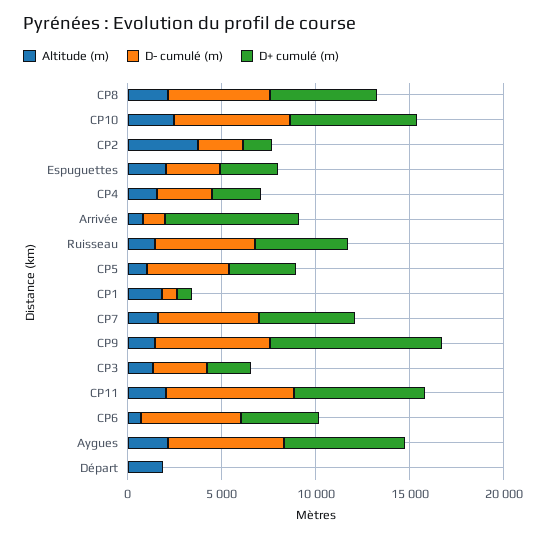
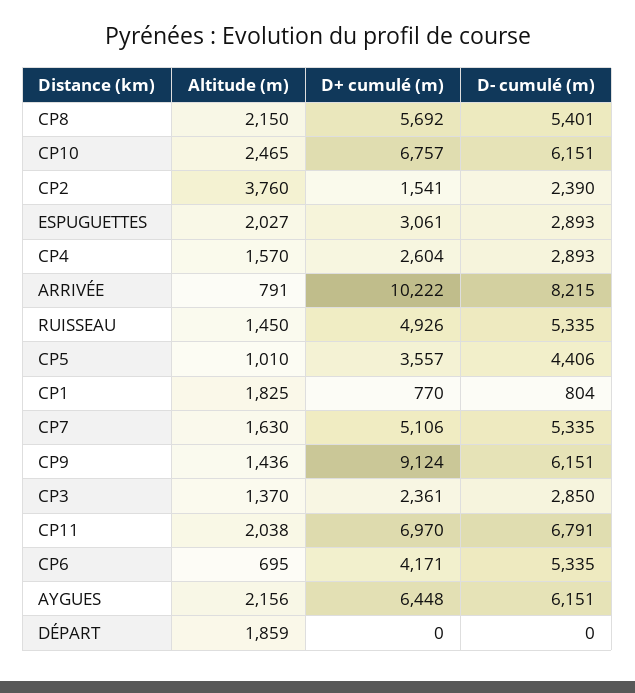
  {
    "Altitude (m)": {
      "CP8": 2150,
      "CP10": 2465,
      "CP2": 3760,
      "Espuguettes": 2027,
      "CP4": 1570,
      "Arrivée": 791,
      "Ruisseau": 1450,
      "CP5": 1010,
      "CP1": 1825,
      "CP7": 1630,
      "CP9": 1436,
      "CP3": 1370,
      "CP11": 2038,
      "CP6": 695,
      "Aygues": 2156,
      "Départ": 1859
    },
    "D- cumulé (m)": {
      "CP8": 5401,
      "CP10": 6151,
      "CP2": 2390,
      "Espuguettes": 2893,
      "CP4": 2893,
-     "Arrivée": 1000,
+     "Arrivée": 8215,
      "Ruisseau": 5335,
      "CP5": 4406,
      "CP1": 804,
      "CP7": 5335,
      "CP9": 6151,
      "CP3": 2850,
      "CP11": 6791,
      "CP6": 5335,
      "Aygues": 6151,
      "Départ": 0
    },
    "D+ cumulé (m)": {
      "CP8": 5692,
      "CP10": 6757,
      "CP2": 1541,
      "Espuguettes": 3061,
      "CP4": 2604,
-     "Arrivée": 7000,
+     "Arrivée": 10222,
      "Ruisseau": 4926,
      "CP5": 3557,
      "CP1": 770,
      "CP7": 5106,
      "CP9": 9124,
      "CP3": 2361,
      "CP11": 6970,
      "CP6": 4171,
      "Aygues": 6448,
      "Départ": 0
    }
  }

